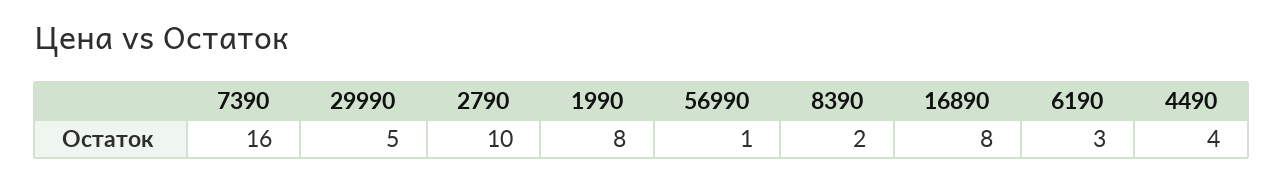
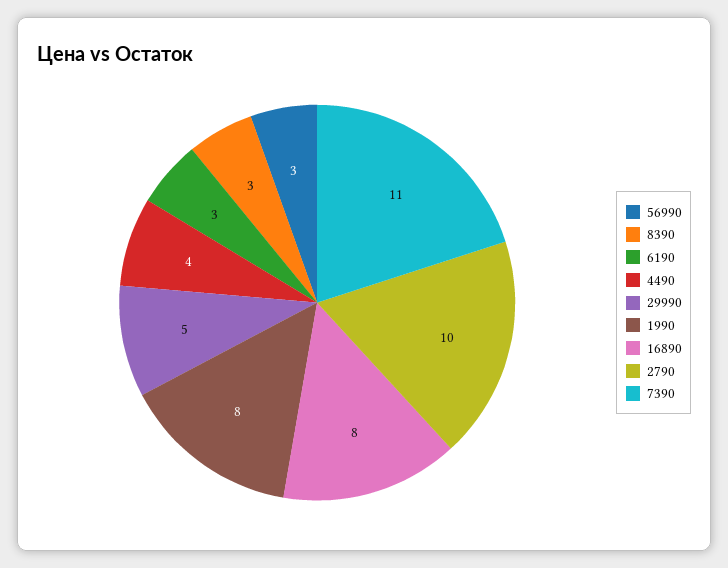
  {
-   "7390": 16,
+   "7390": 11,
    "29990": 5,
    "2790": 10,
    "1990": 8,
-   "56990": 1,
+   "56990": 3,
-   "8390": 2,
+   "8390": 3,
    "16890": 8,
    "6190": 3,
    "4490": 4
  }

